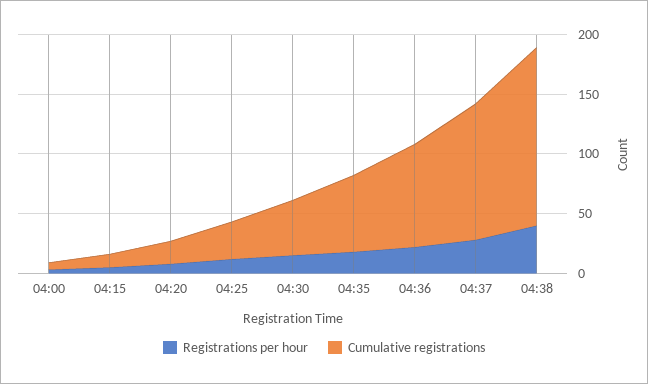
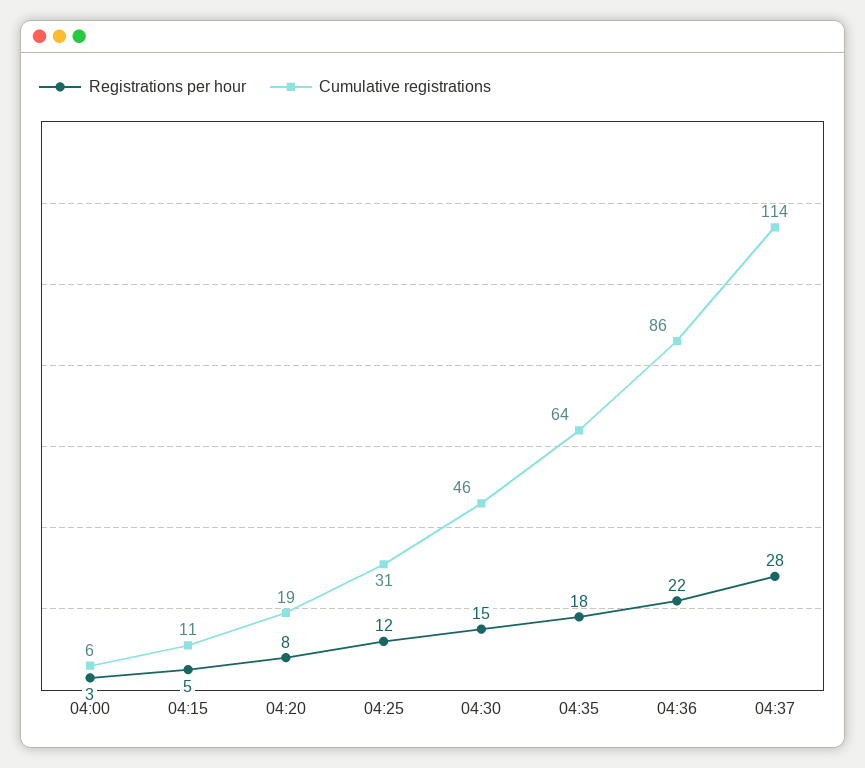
  {
    "Registrations per hour": {
      "04:00": 3,
      "04:15": 5,
      "04:20": 8,
      "04:25": 12,
      "04:30": 15,
      "04:35": 18,
      "04:36": 22,
-     "04:37": 28,
+     "04:37": 28
-     "04:38": 40
    },
    "Cumulative registrations": {
      "04:00": 6,
      "04:15": 11,
      "04:20": 19,
      "04:25": 31,
      "04:30": 46,
      "04:35": 64,
      "04:36": 86,
-     "04:37": 114,
+     "04:37": 114
-     "04:38": 150
    }
  }

